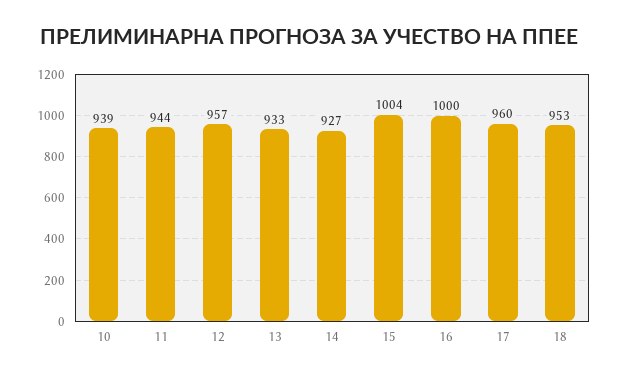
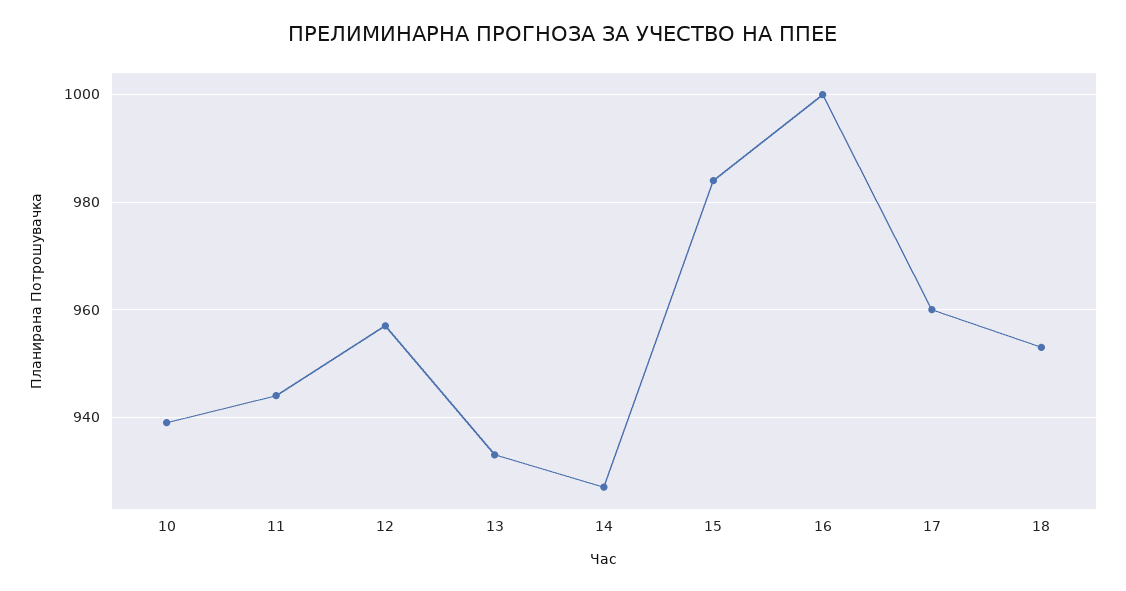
  {
    "10": 939,
    "11": 944,
    "12": 957,
    "13": 933,
    "14": 927,
-   "15": 1004,
+   "15": 985,
    "16": 1000,
    "17": 960,
    "18": 953
  }

